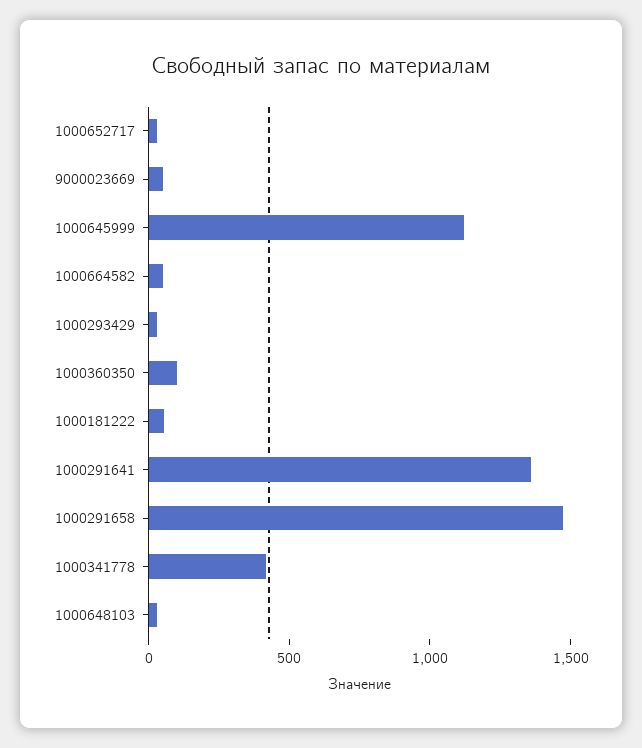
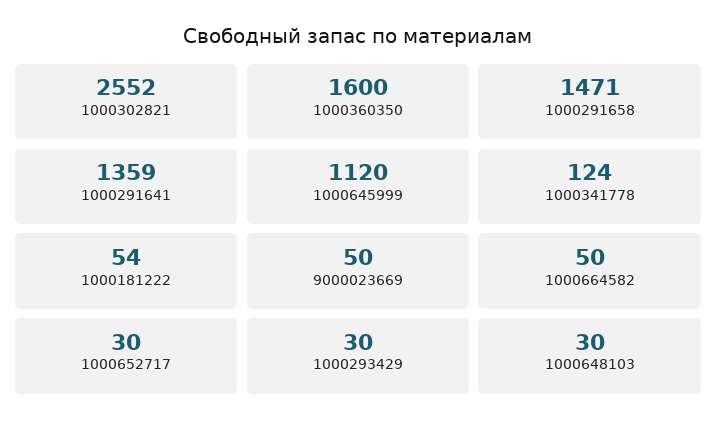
  {
    "1000652717": 30,
    "9000023669": 50,
    "1000645999": 1120,
    "1000664582": 50,
    "1000293429": 30,
-   "1000360350": 100,
+   "1000360350": 1600,
    "1000181222": 54,
    "1000291641": 1359,
    "1000291658": 1471,
-   "1000341778": 400,
+   "1000341778": 124,
-   "1000648103": 30
+   "1000648103": 30,
+   "1000302821": 2552
  }

